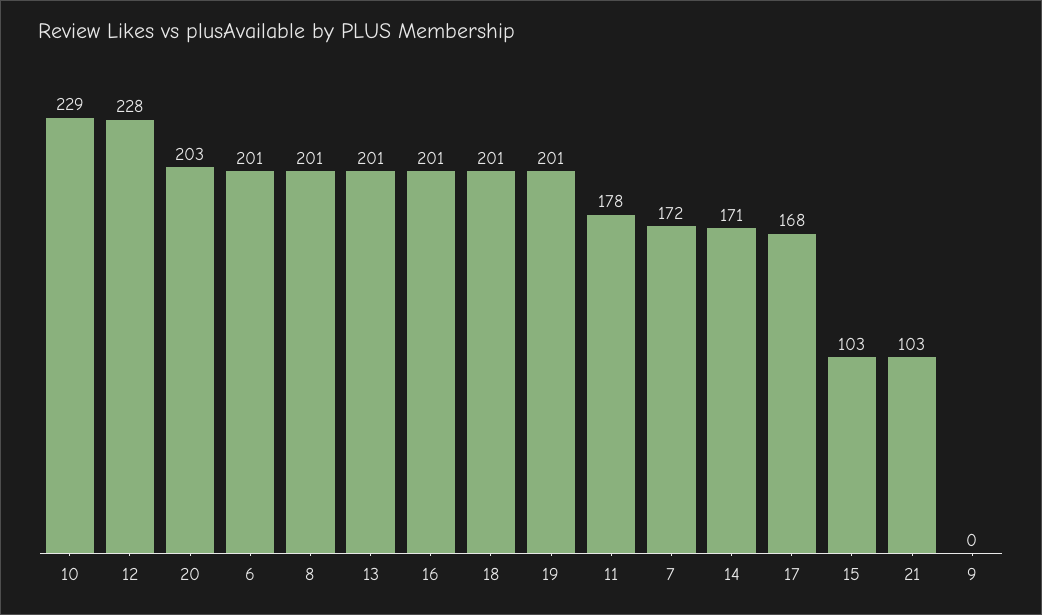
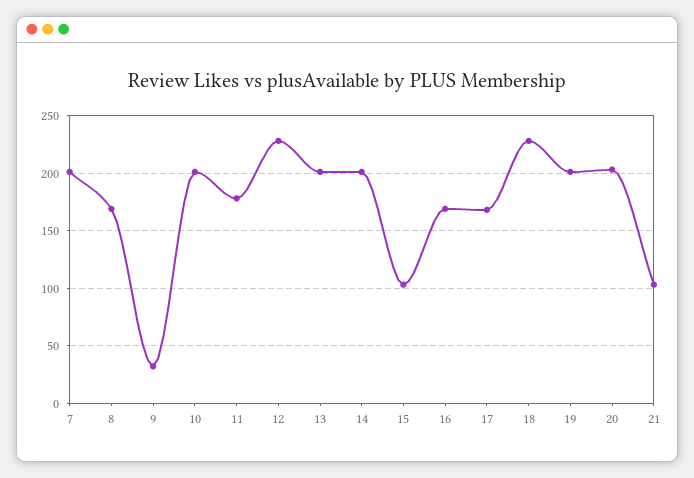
  {
-   "10": 229,
+   "10": 200,
    "12": 228,
    "20": 203,
-   "6": 201,
-   "8": 201,
+   "8": 170,
    "13": 201,
-   "16": 201,
+   "16": 170,
-   "18": 201,
+   "18": 230,
    "19": 201,
    "11": 178,
-   "7": 172,
+   "7": 200,
-   "14": 171,
+   "14": 200,
    "17": 168,
    "15": 103,
    "21": 103,
-   "9": 0
+   "9": 30
  }

